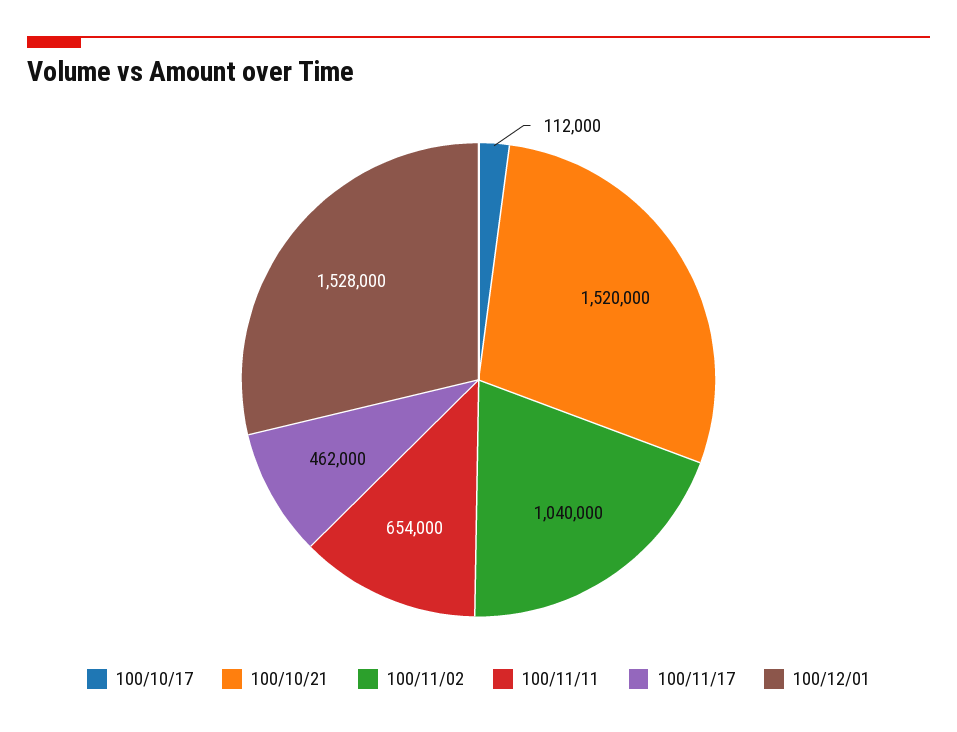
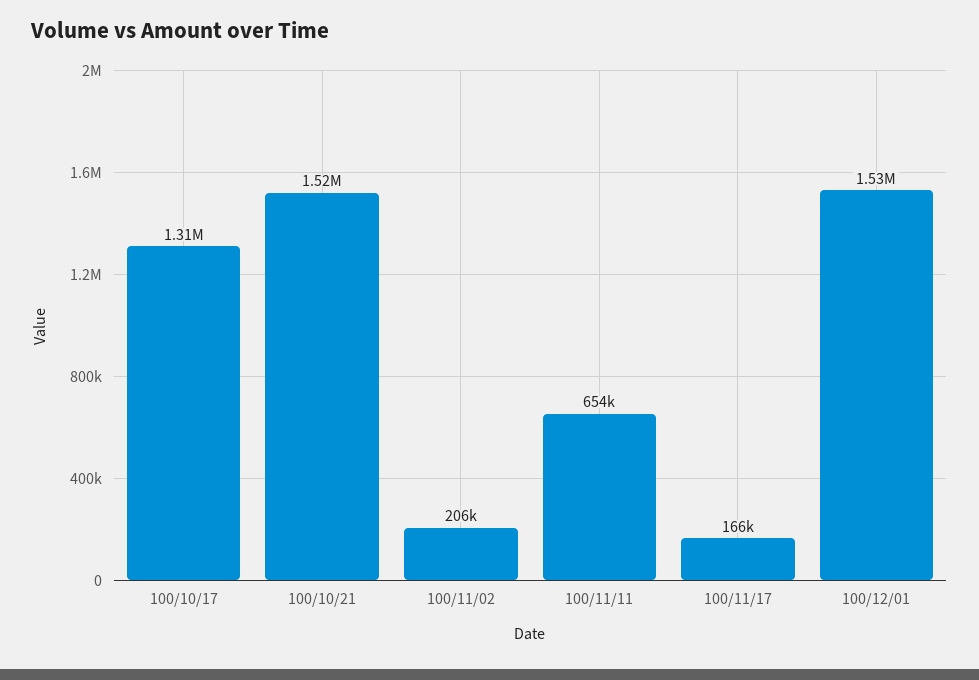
  {
-   "100/10/17": 112000,
+   "100/10/17": 1310000,
    "100/10/21": 1520000,
-   "100/11/02": 1040000,
+   "100/11/02": 206000,
    "100/11/11": 654000,
-   "100/11/17": 462000,
+   "100/11/17": 166000,
    "100/12/01": 1528000
  }

